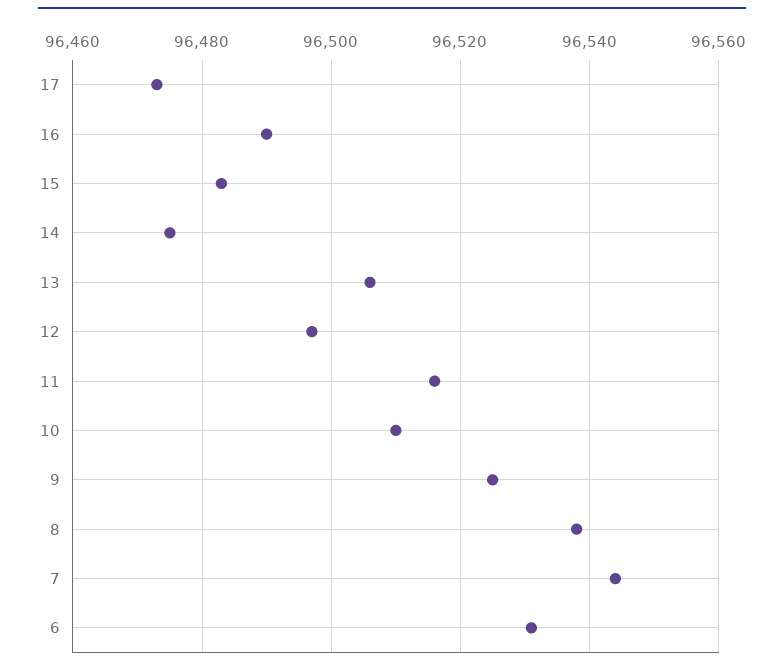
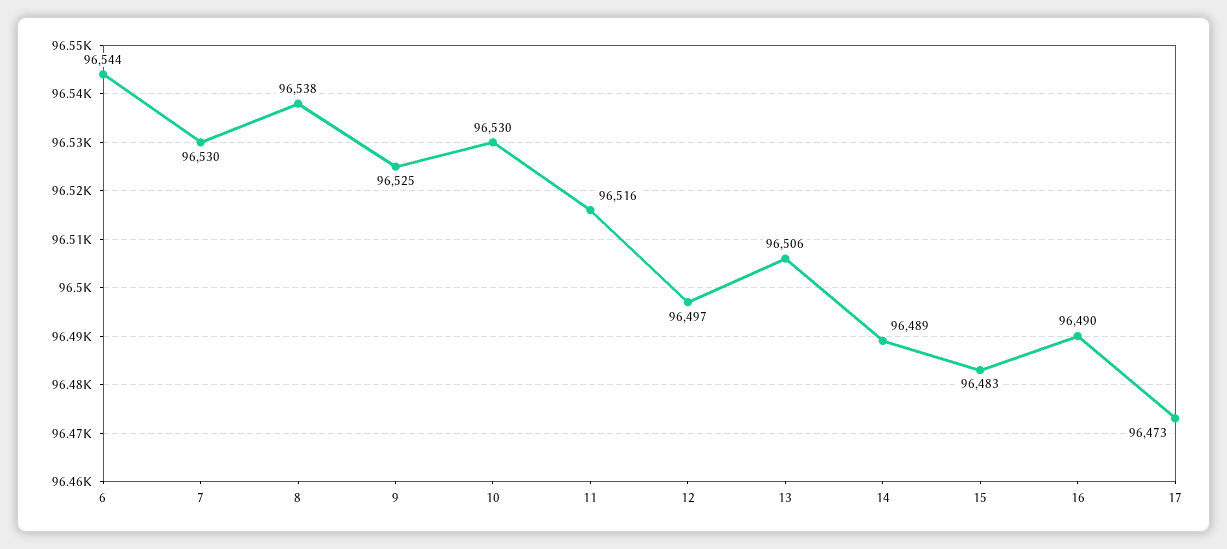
  {
    "17": 96473,
    "16": 96490,
    "15": 96483,
-   "14": 96475,
+   "14": 96489,
    "13": 96506,
    "12": 96497,
    "11": 96516,
-   "10": 96510,
+   "10": 96530,
    "9": 96525,
    "8": 96538,
-   "7": 96545,
+   "7": 96530,
-   "6": 96530
+   "6": 96544
  }

